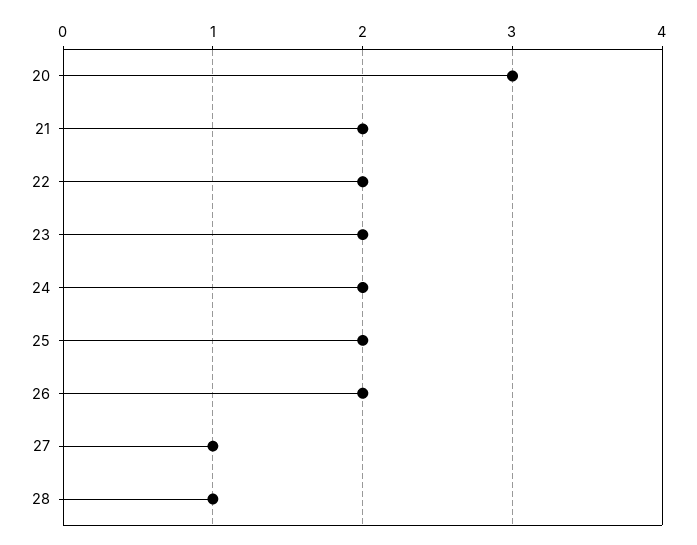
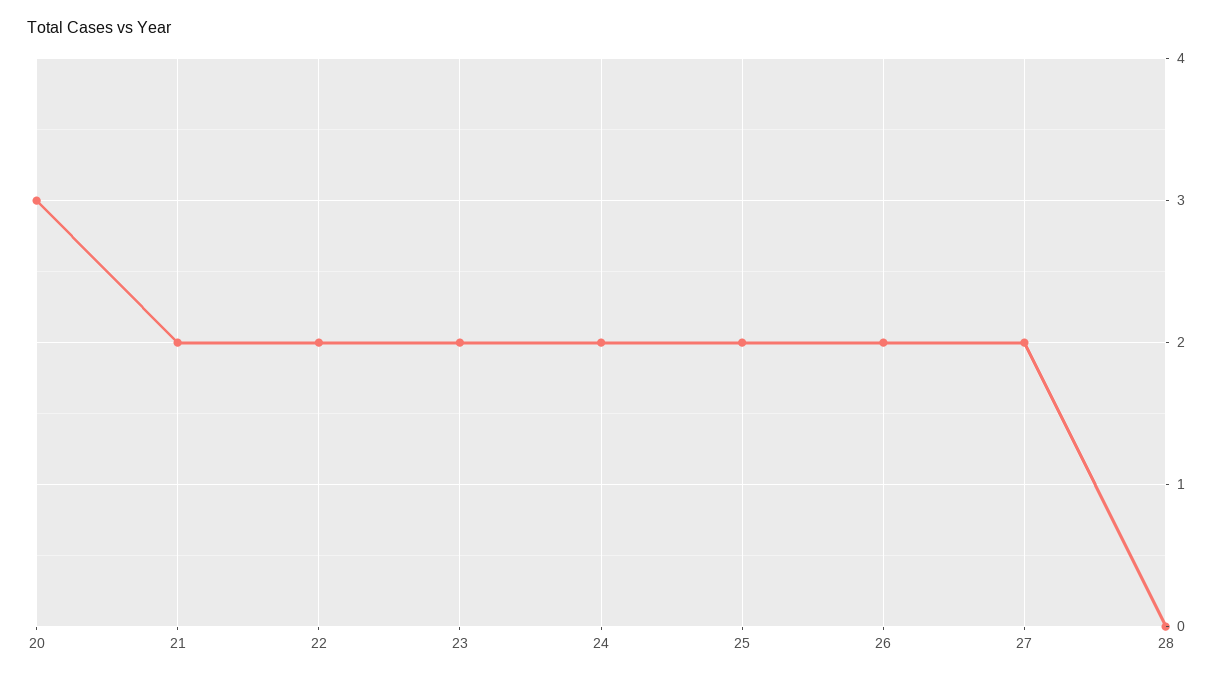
  {
    "20": 3,
    "21": 2,
    "22": 2,
    "23": 2,
    "24": 2,
    "25": 2,
    "26": 2,
-   "27": 1,
+   "27": 2,
-   "28": 1
+   "28": 0
  }

